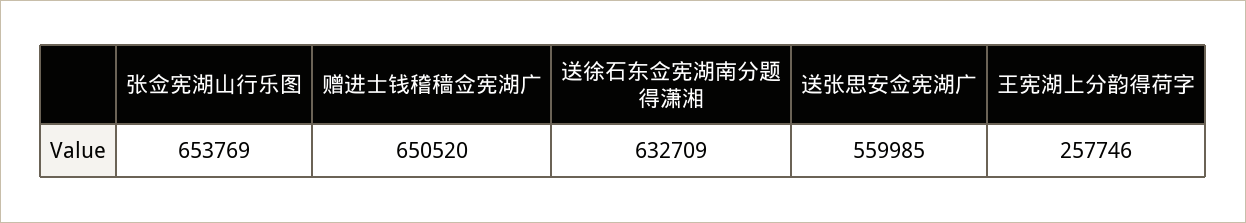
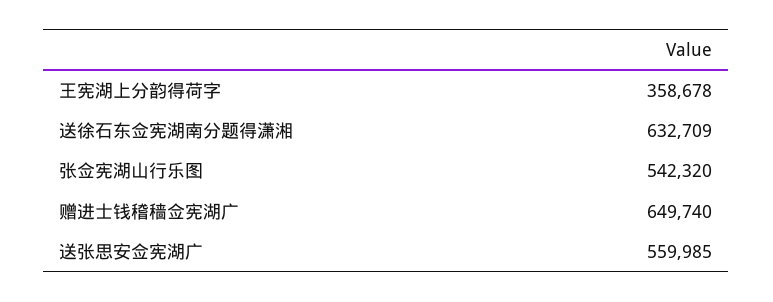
  {
-   "张佥宪湖山行乐图": 653769,
+   "张佥宪湖山行乐图": 542320,
-   "赠进士钱稽穑佥宪湖广": 650520,
+   "赠进士钱稽穑佥宪湖广": 649740,
    "送徐石东佥宪湖南分题得潇湘": 632709,
    "送张思安佥宪湖广": 559985,
-   "王宪湖上分韵得荷字": 257746
+   "王宪湖上分韵得荷字": 358678
  }

